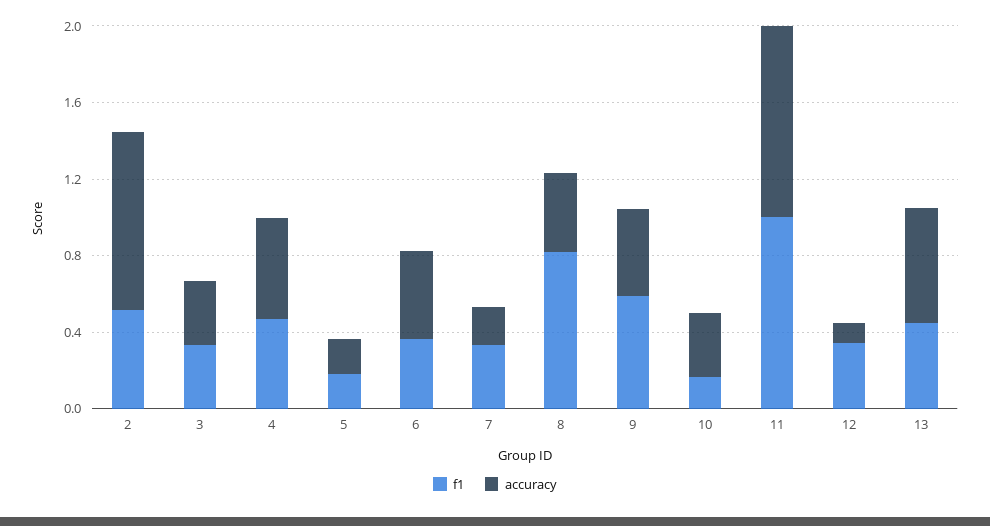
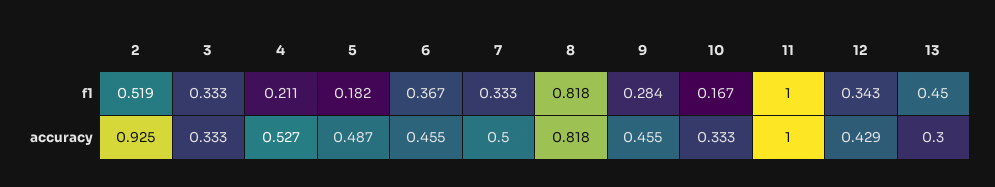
  {
    "f1": {
      "2": 0.519,
      "3": 0.333,
-     "4": 0.5,
+     "4": 0.211,
      "5": 0.182,
      "6": 0.367,
      "7": 0.333,
      "8": 0.818,
-     "9": 0.6,
+     "9": 0.284,
      "10": 0.167,
      "11": 1,
      "12": 0.343,
      "13": 0.45
    },
    "accuracy": {
      "2": 0.925,
      "3": 0.333,
      "4": 0.527,
-     "5": 0.2,
+     "5": 0.487,
      "6": 0.455,
-     "7": 0.2,
+     "7": 0.5,
-     "8": 0.4,
+     "8": 0.818,
      "9": 0.455,
      "10": 0.333,
      "11": 1,
-     "12": 0.1,
+     "12": 0.429,
-     "13": 0.6
+     "13": 0.3
    }
  }

